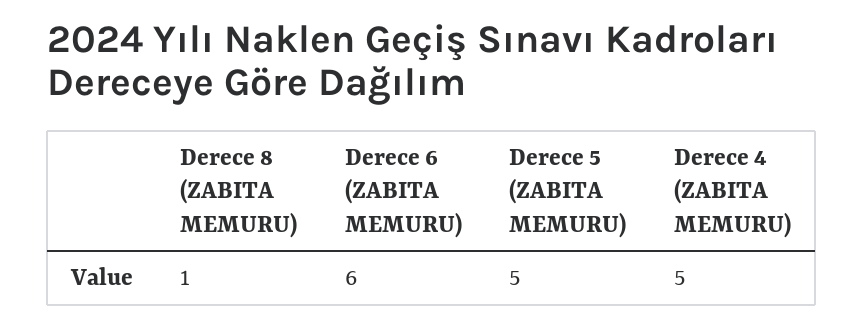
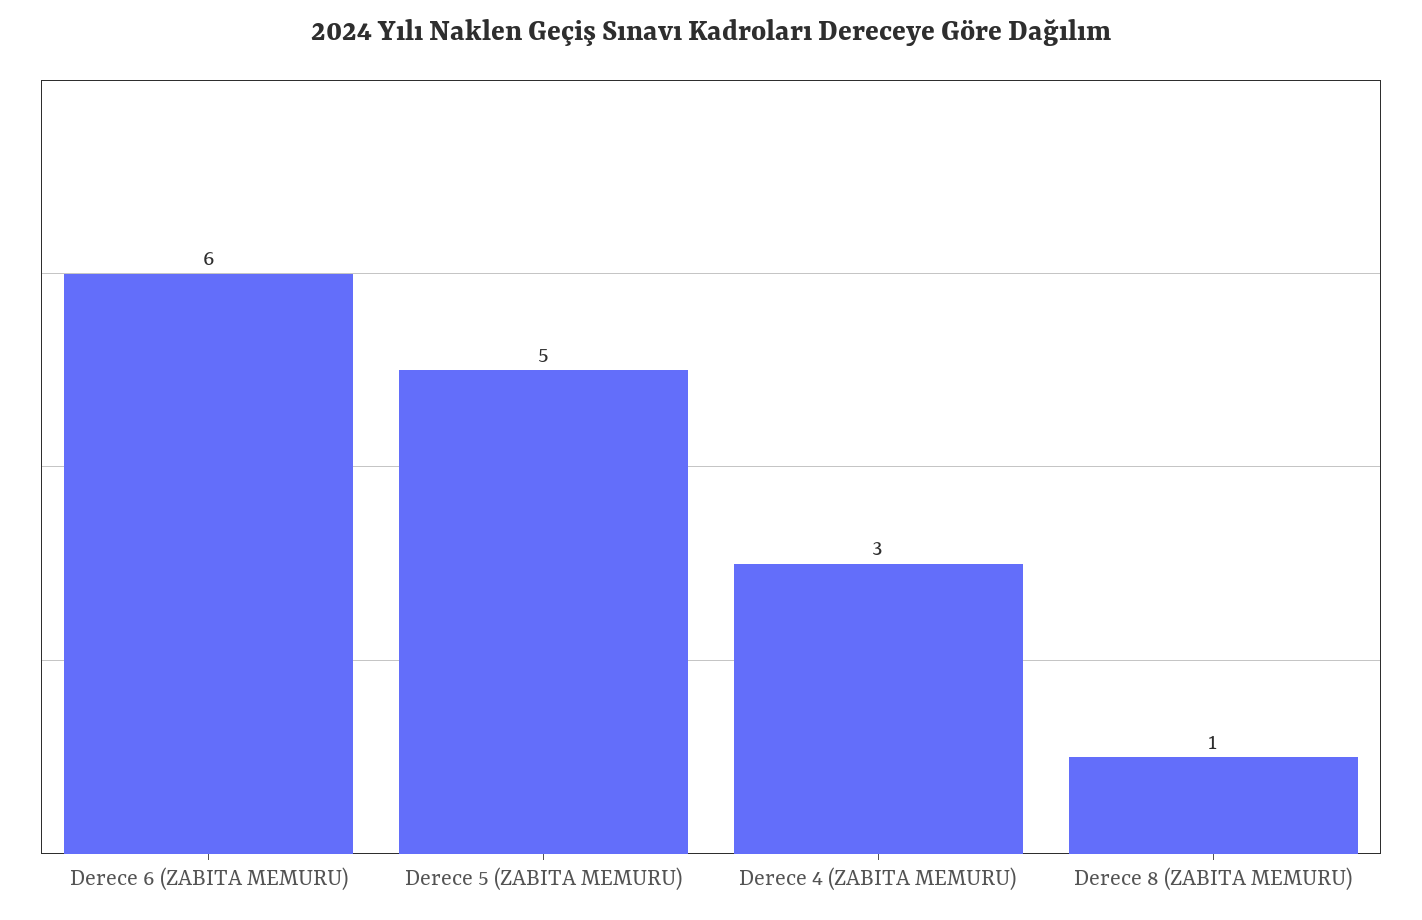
  {
    "Derece 8 (ZABITA MEMURU)": 1,
    "Derece 6 (ZABITA MEMURU)": 6,
    "Derece 5 (ZABITA MEMURU)": 5,
-   "Derece 4 (ZABITA MEMURU)": 5
+   "Derece 4 (ZABITA MEMURU)": 3
  }

